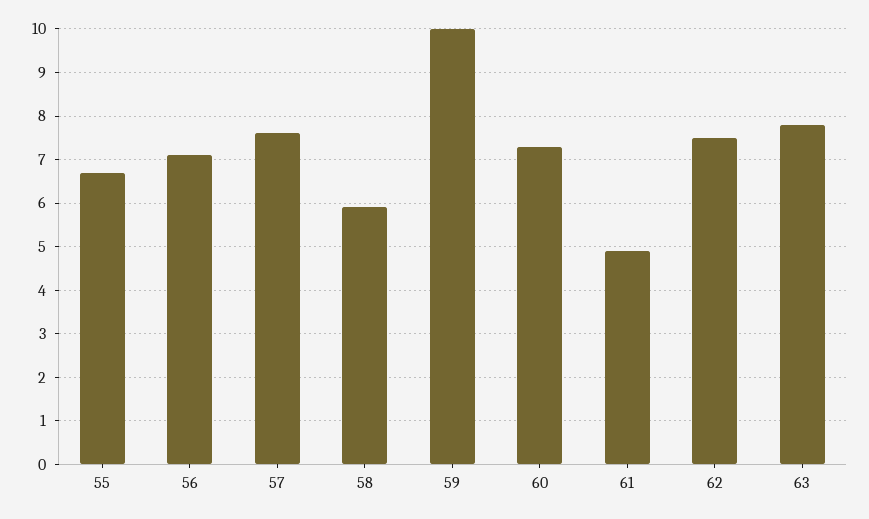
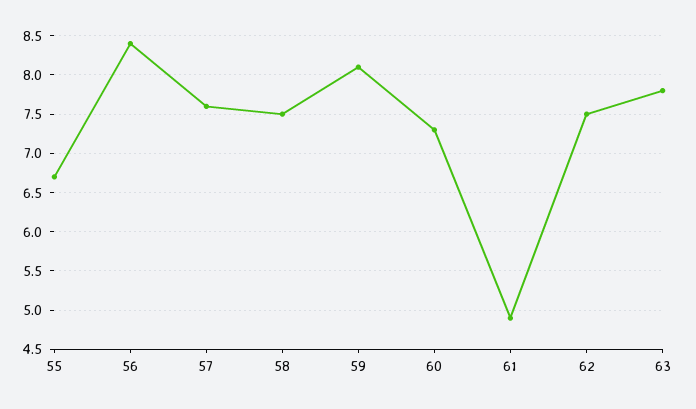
  {
    "55": 6.7,
-   "56": 7,
+   "56": 8.4,
    "57": 7.6,
-   "58": 6,
+   "58": 7.5,
-   "59": 10,
+   "59": 8.1,
    "60": 7.3,
    "61": 4.9,
    "62": 7.5,
    "63": 7.8
  }

